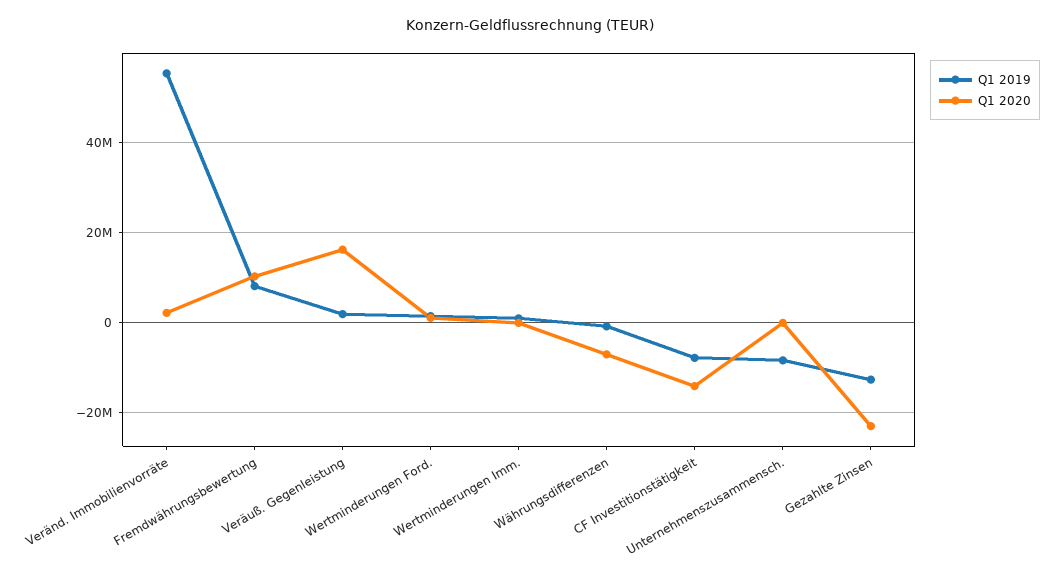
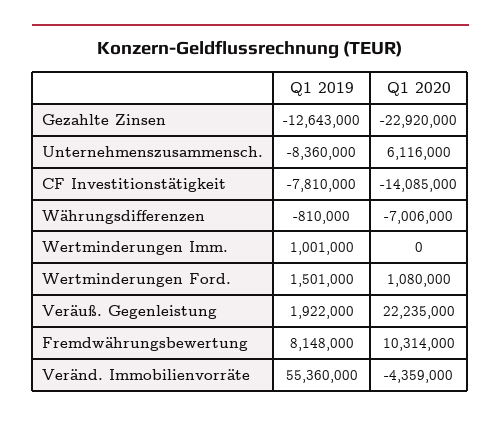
  {
    "Q1 2019": {
      "Veränd. Immobilienvorräte": 55360000,
      "Fremdwährungsbewertung": 8148000,
      "Veräuß. Gegenleistung": 1922000,
      "Wertminderungen Ford.": 1501000,
      "Wertminderungen Imm.": 1001000,
      "Währungsdifferenzen": -810000,
      "CF Investitionstätigkeit": -7810000,
      "Unternehmenszusammensch.": -8360000,
      "Gezahlte Zinsen": -12643000
    },
    "Q1 2020": {
-     "Veränd. Immobilienvorräte": 2000000,
+     "Veränd. Immobilienvorräte": -4359000,
      "Fremdwährungsbewertung": 10314000,
-     "Veräuß. Gegenleistung": 16000000,
+     "Veräuß. Gegenleistung": 22235000,
      "Wertminderungen Ford.": 1080000,
      "Wertminderungen Imm.": 0,
      "Währungsdifferenzen": -7006000,
      "CF Investitionstätigkeit": -14085000,
-     "Unternehmenszusammensch.": 0,
+     "Unternehmenszusammensch.": 6116000,
      "Gezahlte Zinsen": -22920000
    }
  }

